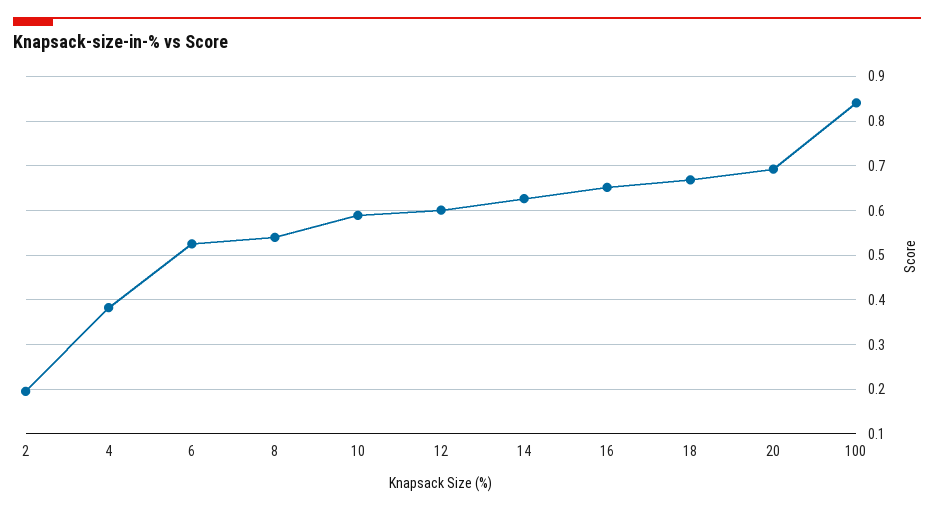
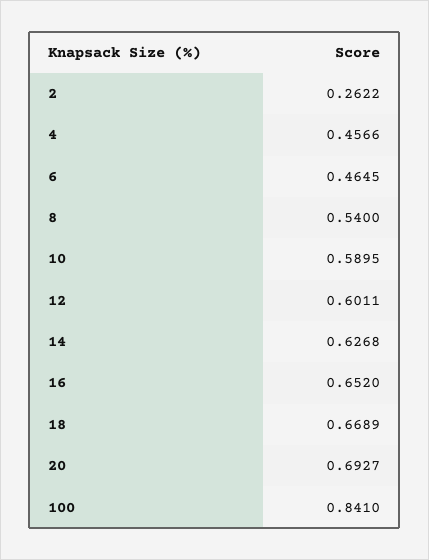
  {
-   "2": 0.2,
+   "2": 0.2622,
-   "4": 0.38,
+   "4": 0.4566,
-   "6": 0.52,
+   "6": 0.4645,
    "8": 0.54,
    "10": 0.5895,
    "12": 0.6011,
    "14": 0.6268,
    "16": 0.652,
    "18": 0.6689,
    "20": 0.6927,
    "100": 0.841
  }

